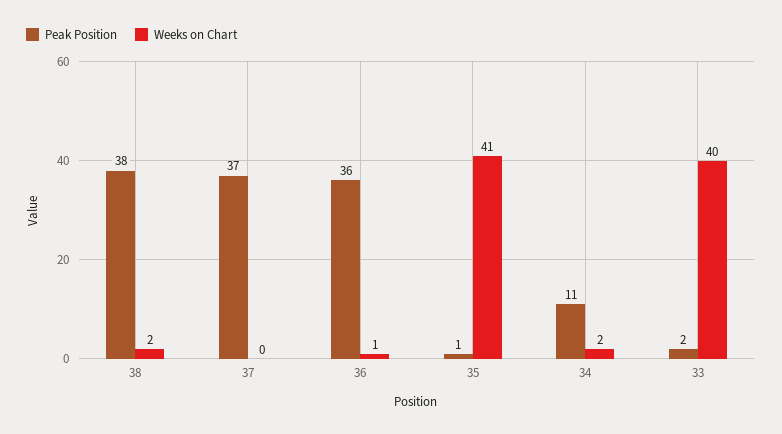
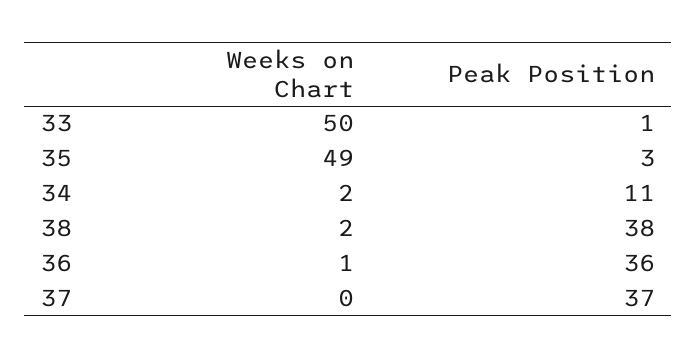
  {
    "Peak Position": {
      "38": 38,
      "37": 37,
      "36": 36,
-     "35": 1,
+     "35": 3,
      "34": 11,
-     "33": 2
+     "33": 1
    },
    "Weeks on Chart": {
      "38": 2,
      "37": 0,
      "36": 1,
-     "35": 41,
+     "35": 49,
      "34": 2,
-     "33": 40
+     "33": 50
    }
  }

